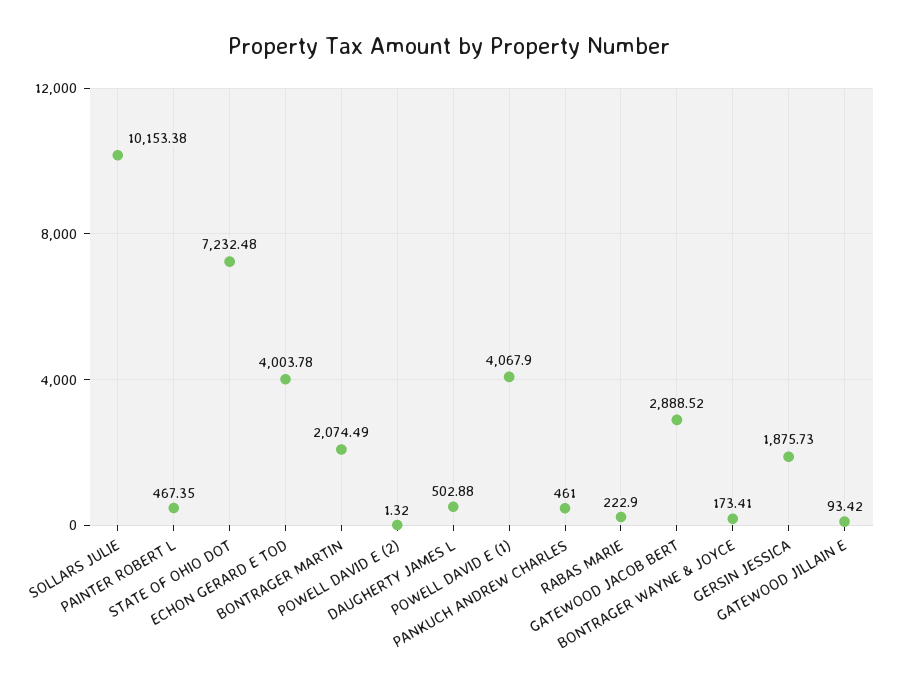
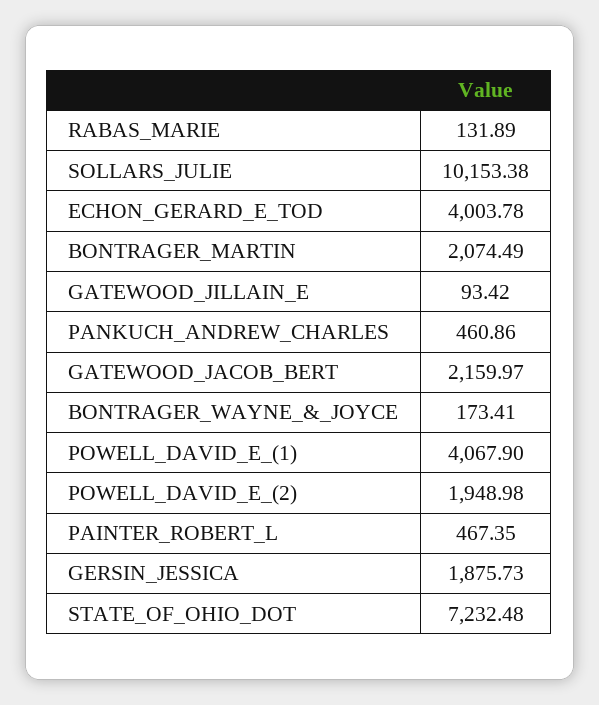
  {
    "SOLLARS JULIE": 10153.38,
    "PAINTER ROBERT L": 467.35,
    "STATE OF OHIO DOT": 7232.48,
    "ECHON GERARD E TOD": 4003.78,
    "BONTRAGER MARTIN": 2074.49,
-   "POWELL DAVID E (2)": 1.32,
+   "POWELL DAVID E (2)": 1948.98,
-   "DAUGHERTY JAMES L": 502.88,
    "POWELL DAVID E (1)": 4067.9,
-   "PANKUCH ANDREW CHARLES": 461,
+   "PANKUCH ANDREW CHARLES": 460.86,
-   "RABAS MARIE": 222.9,
+   "RABAS MARIE": 131.89,
-   "GATEWOOD JACOB BERT": 2888.52,
+   "GATEWOOD JACOB BERT": 2159.97,
    "BONTRAGER WAYNE & JOYCE": 173.41,
    "GERSIN JESSICA": 1875.73,
    "GATEWOOD JILLAIN E": 93.42
  }

